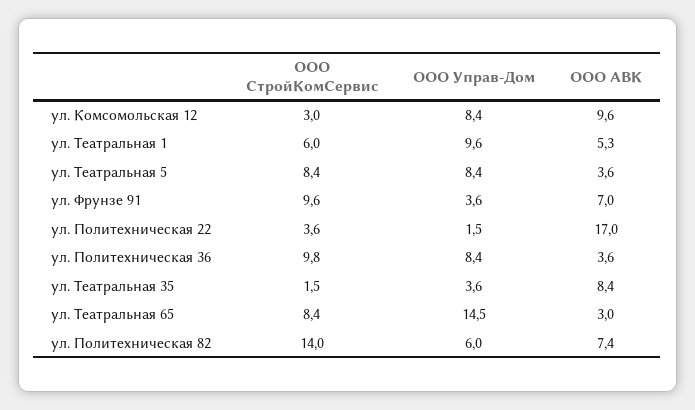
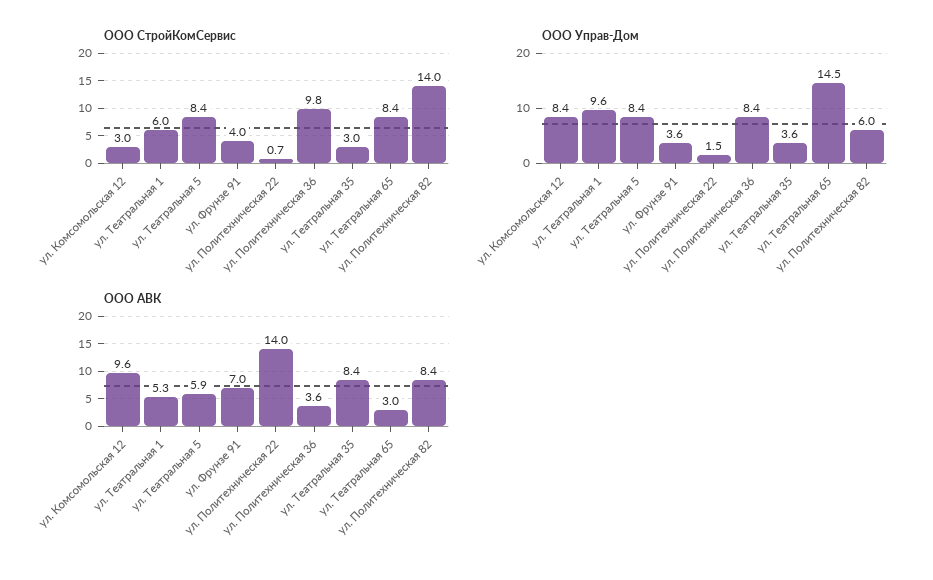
  {
    "ООО СтройКомСервис": {
      "ул. Комсомольская 12": 3,
      "ул. Театральная 1": 6,
      "ул. Театральная 5": 8.4,
-     "ул. Фрунзе 91": 9.6,
+     "ул. Фрунзе 91": 4,
-     "ул. Политехническая 22": 3.6,
+     "ул. Политехническая 22": 0.7,
      "ул. Политехническая 36": 9.8,
-     "ул. Театральная 35": 1.5,
+     "ул. Театральная 35": 3,
      "ул. Театральная 65": 8.4,
      "ул. Политехническая 82": 14
    },
    "ООО Управ-Дом": {
      "ул. Комсомольская 12": 8.4,
      "ул. Театральная 1": 9.6,
      "ул. Театральная 5": 8.4,
      "ул. Фрунзе 91": 3.6,
      "ул. Политехническая 22": 1.5,
      "ул. Политехническая 36": 8.4,
      "ул. Театральная 35": 3.6,
      "ул. Театральная 65": 14.5,
      "ул. Политехническая 82": 6
    },
    "ООО АВК": {
      "ул. Комсомольская 12": 9.6,
      "ул. Театральная 1": 5.3,
-     "ул. Театральная 5": 3.6,
+     "ул. Театральная 5": 5.9,
      "ул. Фрунзе 91": 7,
-     "ул. Политехническая 22": 17,
+     "ул. Политехническая 22": 14,
      "ул. Политехническая 36": 3.6,
      "ул. Театральная 35": 8.4,
      "ул. Театральная 65": 3,
-     "ул. Политехническая 82": 7.4
+     "ул. Политехническая 82": 8.4
    }
  }

